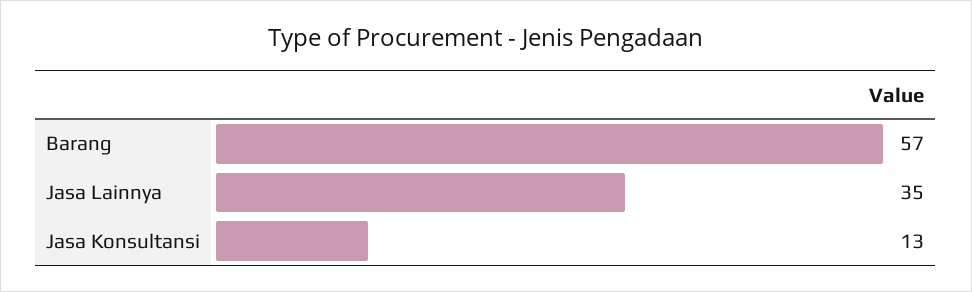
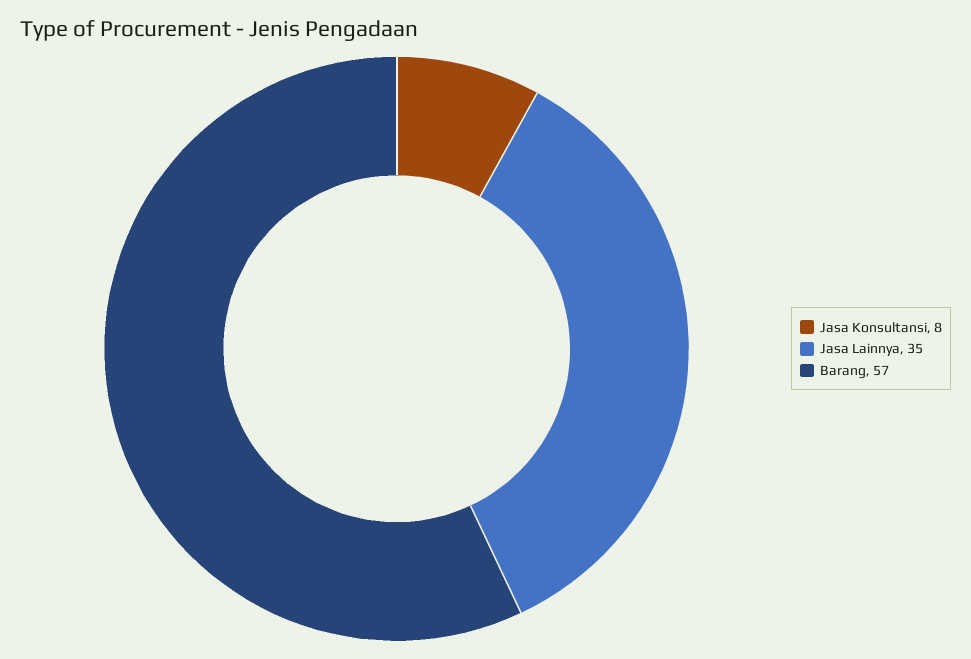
  {
    "Barang": 57,
    "Jasa Lainnya": 35,
-   "Jasa Konsultansi": 13
+   "Jasa Konsultansi": 8
  }

